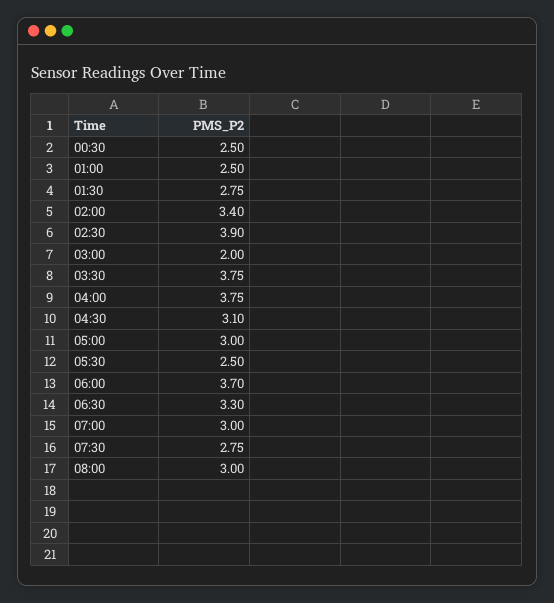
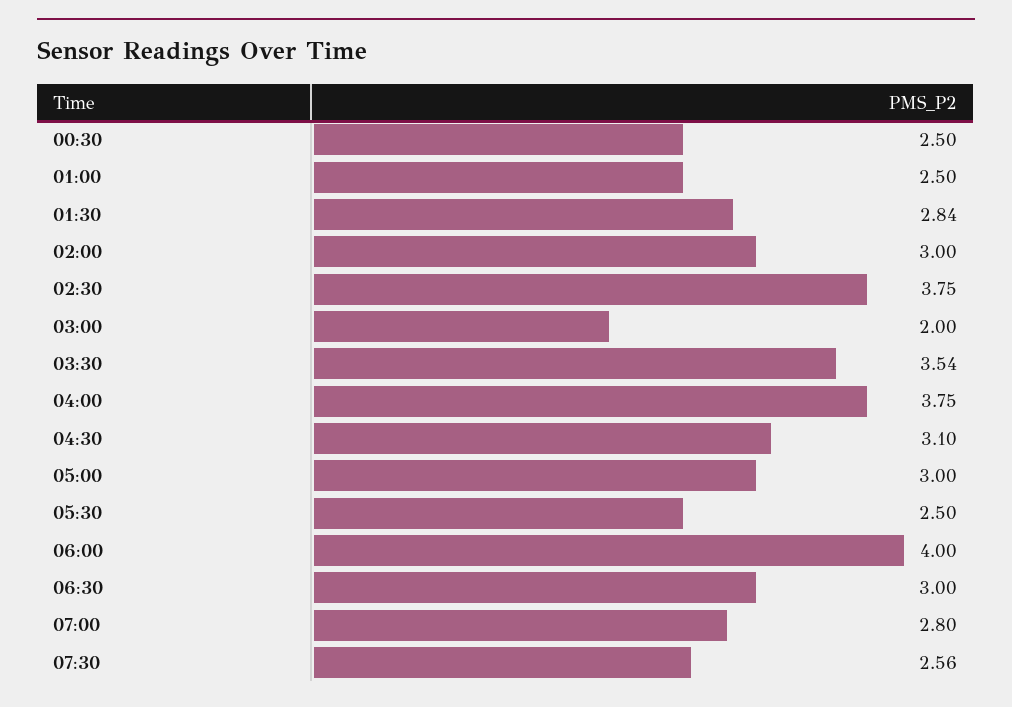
  {
    "00:30": 2.5,
    "01:00": 2.5,
-   "01:30": 2.75,
+   "01:30": 2.84,
-   "02:00": 3.4,
+   "02:00": 3,
-   "02:30": 3.9,
+   "02:30": 3.75,
    "03:00": 2,
-   "03:30": 3.75,
+   "03:30": 3.54,
    "04:00": 3.75,
    "04:30": 3.1,
    "05:00": 3,
    "05:30": 2.5,
-   "06:00": 3.7,
+   "06:00": 4,
-   "06:30": 3.3,
+   "06:30": 3,
-   "07:00": 3,
+   "07:00": 2.8,
-   "07:30": 2.75,
+   "07:30": 2.56
-   "08:00": 3
  }

